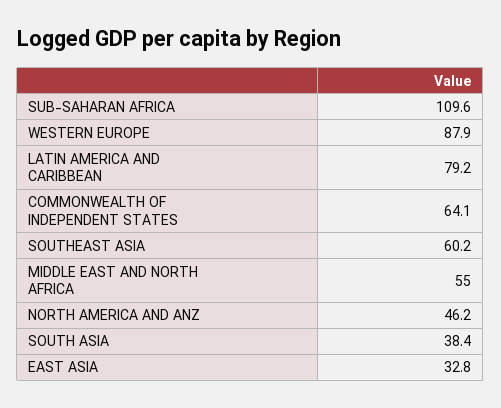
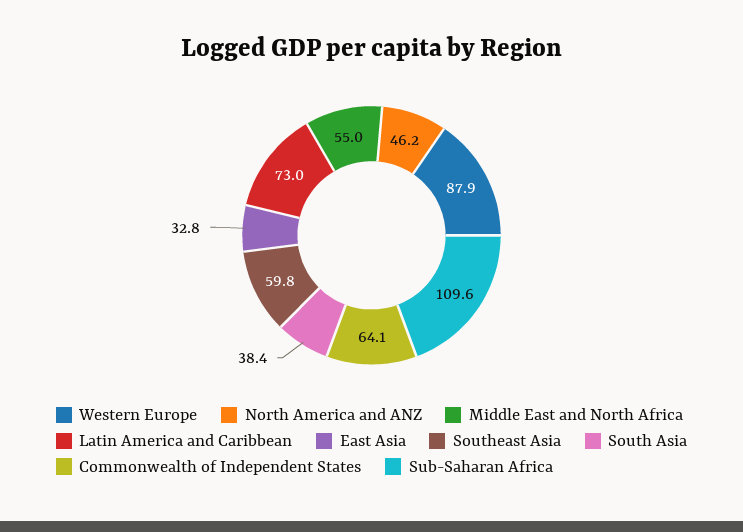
  {
    "SUB-SAHARAN AFRICA": 109.6,
    "WESTERN EUROPE": 87.9,
-   "LATIN AMERICA AND CARIBBEAN": 79.2,
+   "LATIN AMERICA AND CARIBBEAN": 73,
    "COMMONWEALTH OF INDEPENDENT STATES": 64.1,
-   "SOUTHEAST ASIA": 60.2,
+   "SOUTHEAST ASIA": 59.8,
    "MIDDLE EAST AND NORTH AFRICA": 55,
    "NORTH AMERICA AND ANZ": 46.2,
    "SOUTH ASIA": 38.4,
    "EAST ASIA": 32.8
  }

